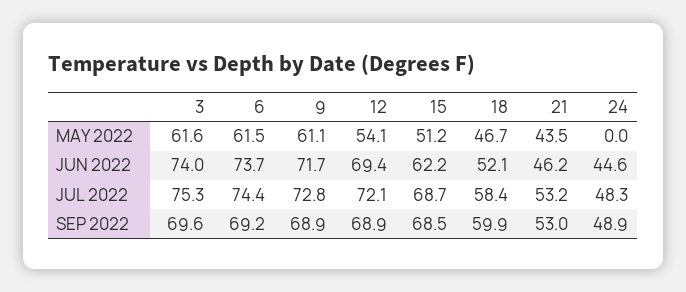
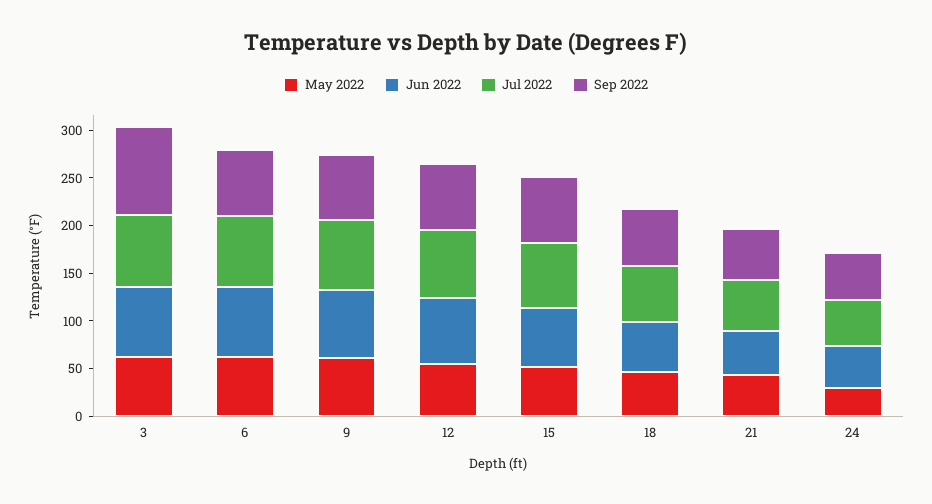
  {
    "MAY 2022": {
      "3": 61.6,
      "6": 61.5,
      "9": 61.1,
      "12": 54.1,
      "15": 51.2,
      "18": 46.7,
      "21": 43.5,
-     "24": 0
+     "24": 30
    },
    "JUN 2022": {
      "3": 74,
      "6": 73.7,
      "9": 71.7,
      "12": 69.4,
      "15": 62.2,
      "18": 52.1,
      "21": 46.2,
      "24": 44.6
    },
    "JUL 2022": {
      "3": 75.3,
      "6": 74.4,
      "9": 72.8,
      "12": 72.1,
      "15": 68.7,
      "18": 58.4,
      "21": 53.2,
      "24": 48.3
    },
    "SEP 2022": {
-     "3": 69.6,
+     "3": 90,
      "6": 69.2,
      "9": 68.9,
      "12": 68.9,
      "15": 68.5,
      "18": 59.9,
      "21": 53,
      "24": 48.9
    }
  }

